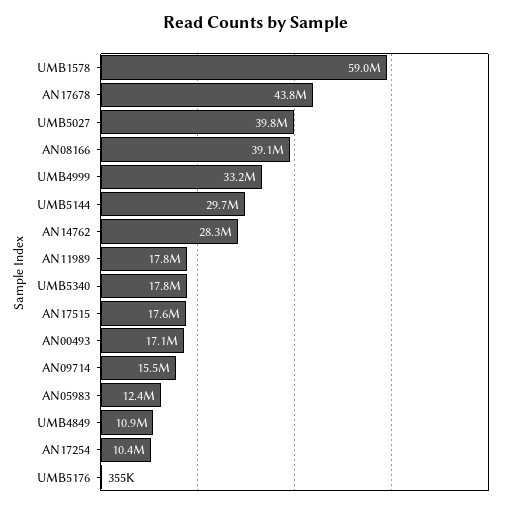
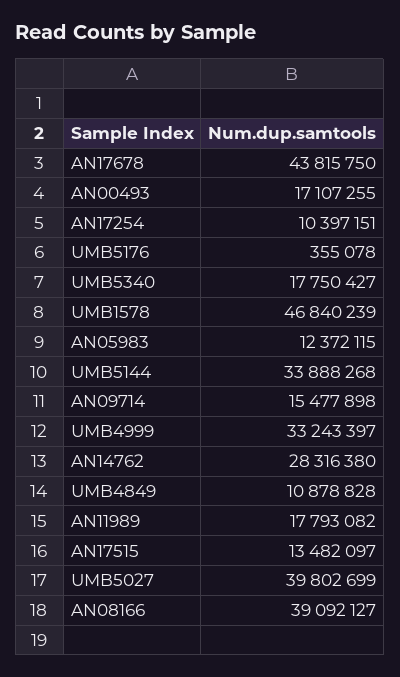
  {
-   "UMB1578": 59000000,
+   "UMB1578": 46840239,
    "AN17678": 43815750,
    "UMB5027": 39802699,
    "AN08166": 39092127,
    "UMB4999": 33243397,
-   "UMB5144": 29700000,
+   "UMB5144": 33888268,
    "AN14762": 28316380,
    "AN11989": 17793082,
    "UMB5340": 17750427,
-   "AN17515": 17600000,
+   "AN17515": 13482097,
    "AN00493": 17107255,
    "AN09714": 15477898,
    "AN05983": 12372115,
    "UMB4849": 10878828,
    "AN17254": 10397151,
    "UMB5176": 355078
  }

